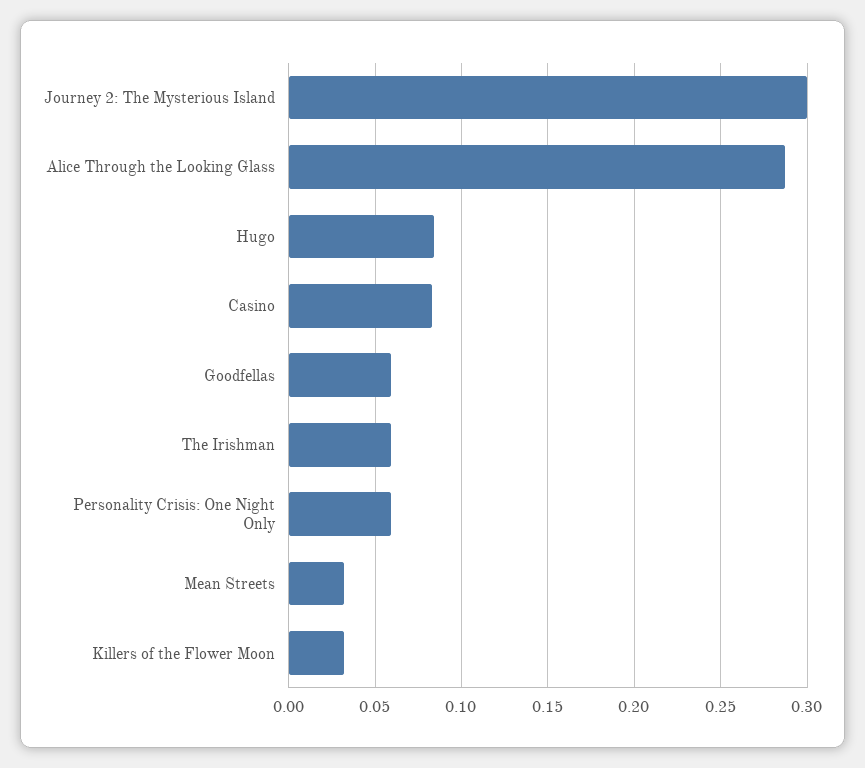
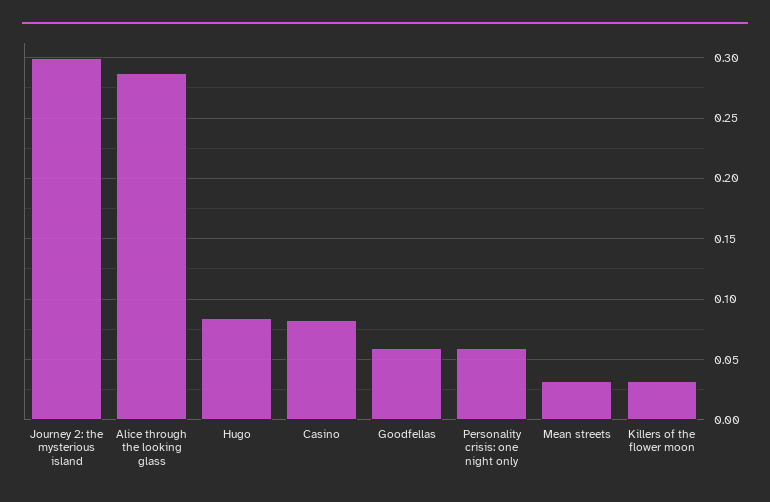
  {
    "Journey 2: The Mysterious Island": 0.3,
    "Alice Through the Looking Glass": 0.285,
    "Hugo": 0.085,
    "Casino": 0.085,
    "Goodfellas": 0.06,
-   "The Irishman": 0.06,
    "Personality Crisis: One Night Only": 0.06,
    "Mean Streets": 0.03,
    "Killers of the Flower Moon": 0.03
  }

